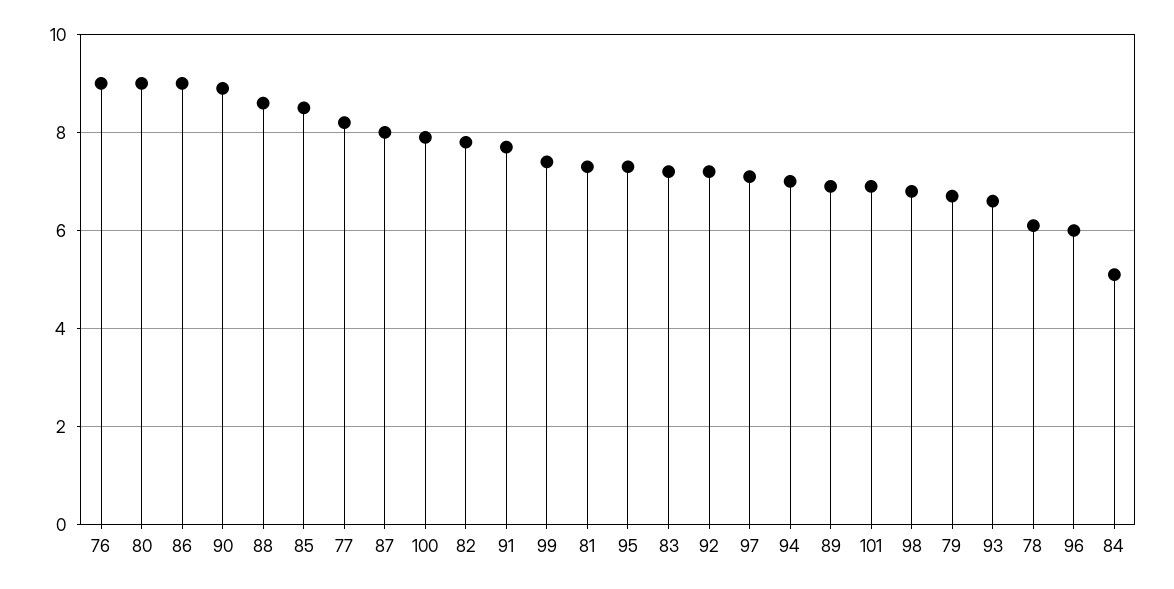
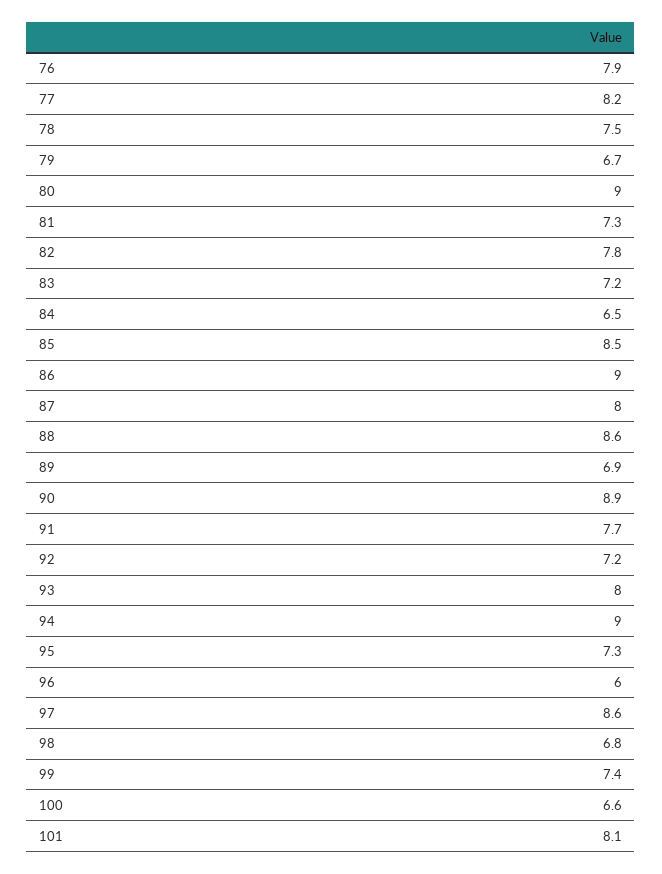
  {
-   "76": 9,
+   "76": 7.9,
    "80": 9,
    "86": 9,
    "90": 8.9,
    "88": 8.6,
    "85": 8.5,
    "77": 8.2,
    "87": 8,
-   "100": 8,
+   "100": 6.6,
    "82": 7.8,
    "91": 7.7,
    "99": 7.4,
    "81": 7.3,
    "95": 7.3,
    "83": 7.2,
    "92": 7.2,
-   "97": 7,
+   "97": 8.6,
-   "94": 7,
+   "94": 9,
    "89": 6.9,
-   "101": 7,
+   "101": 8.1,
    "98": 6.8,
    "79": 6.7,
-   "93": 6.5,
+   "93": 8,
-   "78": 6,
+   "78": 7.5,
    "96": 6,
-   "84": 5
+   "84": 6.5
  }

